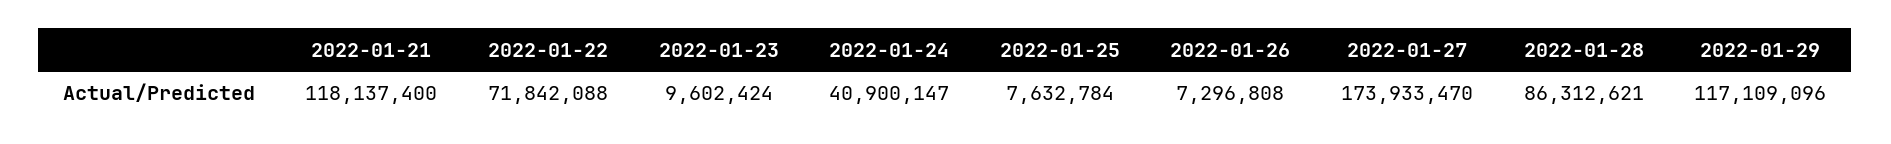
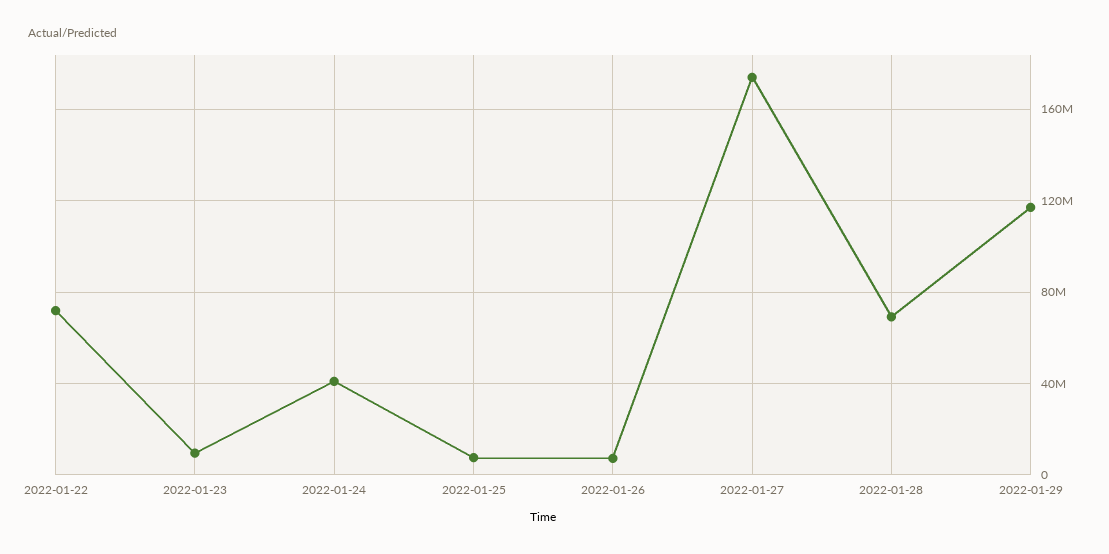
  {
-   "2022-01-21": 118137400,
    "2022-01-22": 71842088,
    "2022-01-23": 9602424,
    "2022-01-24": 40900147,
    "2022-01-25": 7632784,
    "2022-01-26": 7296808,
    "2022-01-27": 173933470,
-   "2022-01-28": 86312621,
+   "2022-01-28": 70000000,
    "2022-01-29": 117109096
  }

